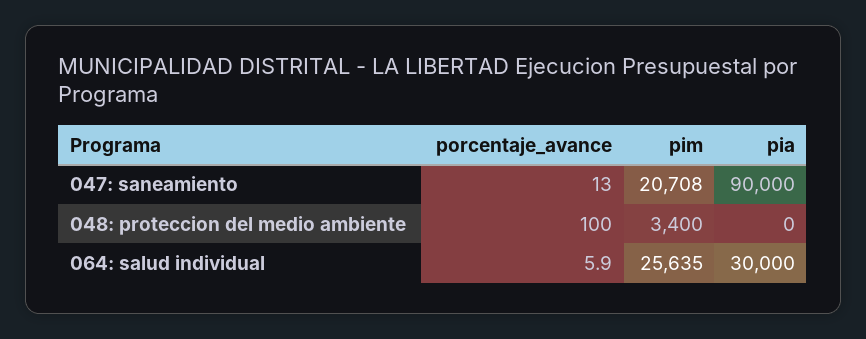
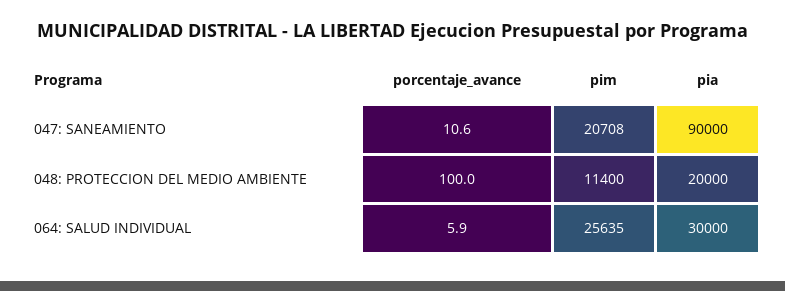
  {
    "porcentaje_avance": {
-     "047: saneamiento": 13,
+     "047: saneamiento": 10.6,
      "048: proteccion del medio ambiente": 100,
      "064: salud individual": 5.9
    },
    "pim": {
      "047: saneamiento": 20708,
-     "048: proteccion del medio ambiente": 3400,
+     "048: proteccion del medio ambiente": 11400,
      "064: salud individual": 25635
    },
    "pia": {
      "047: saneamiento": 90000,
-     "048: proteccion del medio ambiente": 0,
+     "048: proteccion del medio ambiente": 20000,
      "064: salud individual": 30000
    }
  }

